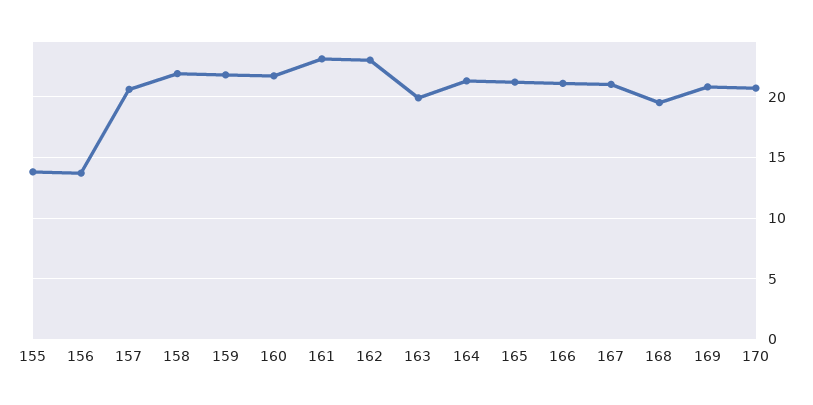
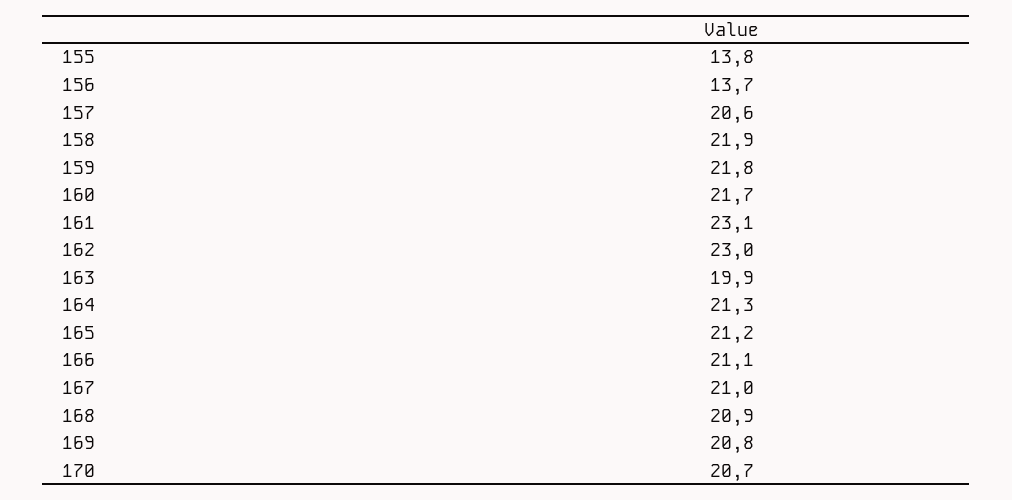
  {
    "155": 13.8,
    "156": 13.7,
    "157": 20.6,
    "158": 21.9,
    "159": 21.8,
    "160": 21.7,
    "161": 23.1,
    "162": 23,
    "163": 19.9,
    "164": 21.3,
    "165": 21.2,
    "166": 21.1,
    "167": 21,
-   "168": 19.5,
+   "168": 20.9,
    "169": 20.8,
    "170": 20.7
  }

